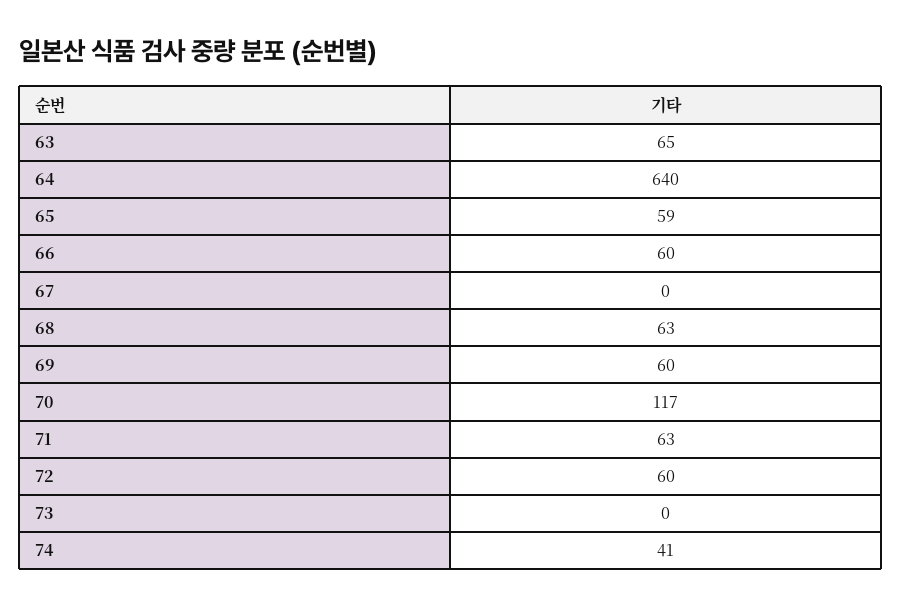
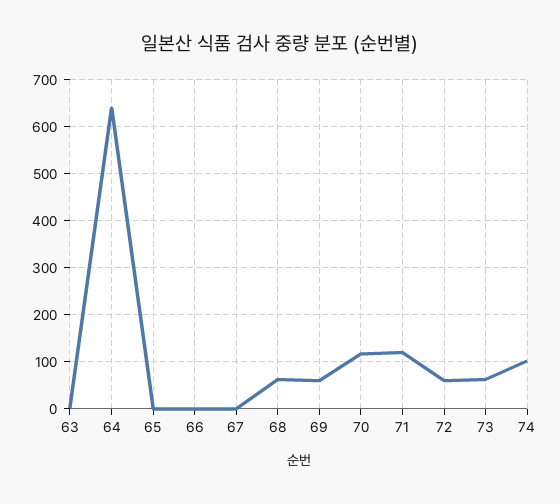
  {
-   "63": 65,
+   "63": 0,
    "64": 640,
-   "65": 59,
+   "65": 0,
-   "66": 60,
+   "66": 0,
    "67": 0,
    "68": 63,
    "69": 60,
    "70": 117,
-   "71": 63,
+   "71": 120,
    "72": 60,
-   "73": 0,
+   "73": 60,
-   "74": 41
+   "74": 100
  }

